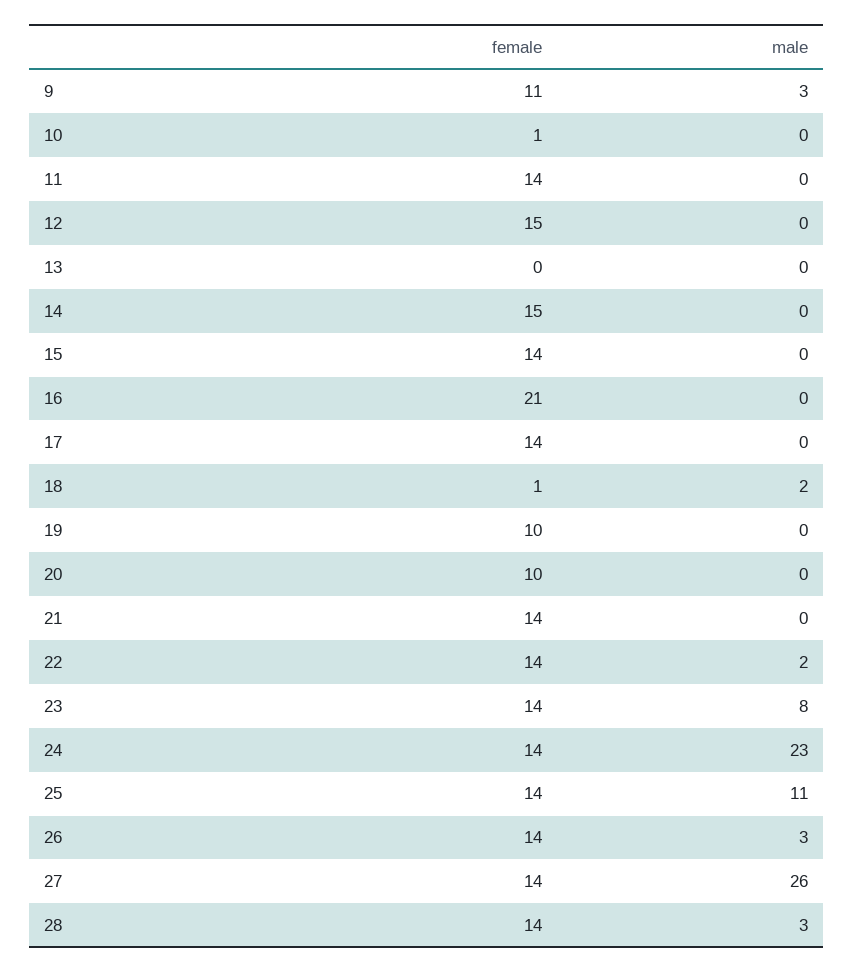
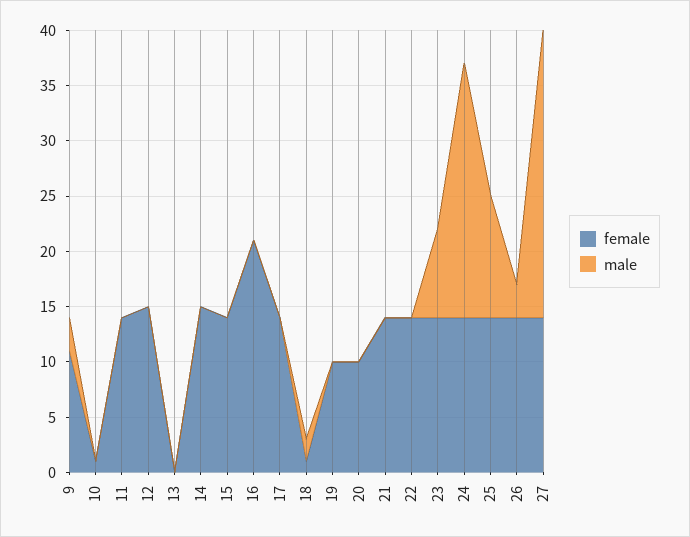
  {
    "female": {
      "9": 11,
      "10": 1,
      "11": 14,
      "12": 15,
      "13": 0,
      "14": 15,
      "15": 14,
      "16": 21,
      "17": 14,
      "18": 1,
      "19": 10,
      "20": 10,
      "21": 14,
      "22": 14,
      "23": 14,
      "24": 14,
      "25": 14,
      "26": 14,
-     "27": 14,
+     "27": 14
-     "28": 14
    },
    "male": {
      "9": 3,
      "10": 0,
      "11": 0,
      "12": 0,
      "13": 0,
      "14": 0,
      "15": 0,
      "16": 0,
      "17": 0,
      "18": 2,
      "19": 0,
      "20": 0,
      "21": 0,
-     "22": 2,
+     "22": 0,
      "23": 8,
      "24": 23,
      "25": 11,
      "26": 3,
-     "27": 26,
+     "27": 26
-     "28": 3
    }
  }

